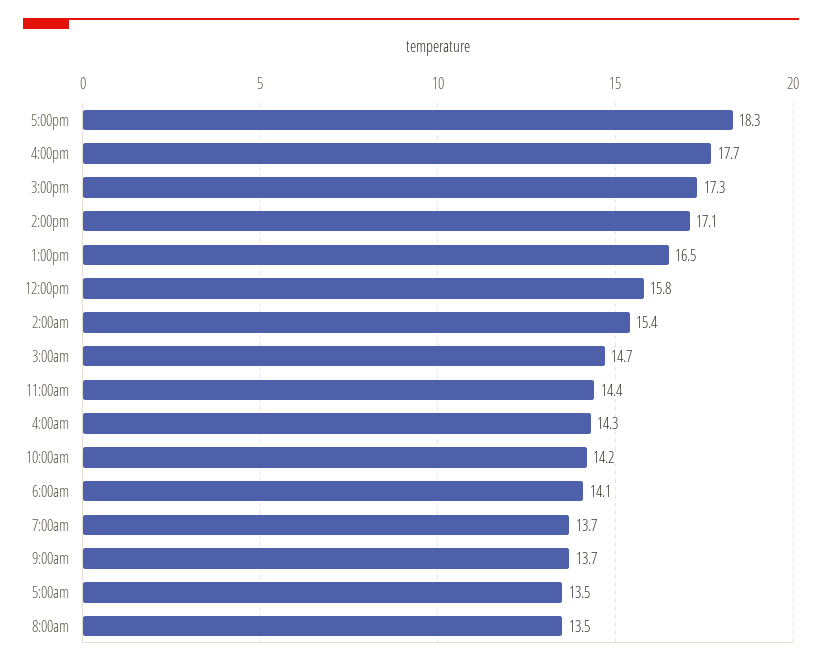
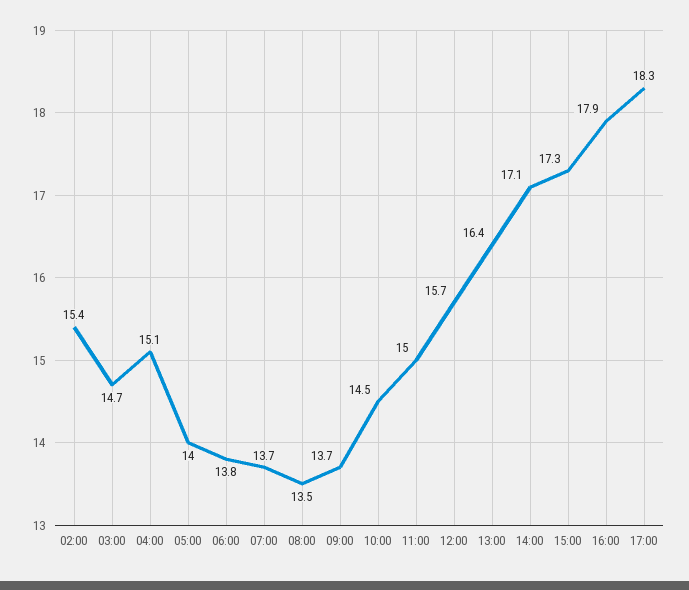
  {
    "5:00pm": 18.3,
-   "4:00pm": 17.7,
+   "4:00pm": 17.9,
    "3:00pm": 17.3,
    "2:00pm": 17.1,
-   "1:00pm": 16.5,
+   "1:00pm": 16.4,
-   "12:00pm": 15.8,
+   "12:00pm": 15.7,
    "2:00am": 15.4,
    "3:00am": 14.7,
-   "11:00am": 14.4,
+   "11:00am": 15,
-   "4:00am": 14.3,
+   "4:00am": 15.1,
-   "10:00am": 14.2,
+   "10:00am": 14.5,
-   "6:00am": 14.1,
+   "6:00am": 13.8,
    "7:00am": 13.7,
    "9:00am": 13.7,
-   "5:00am": 13.5,
+   "5:00am": 14,
    "8:00am": 13.5
  }

